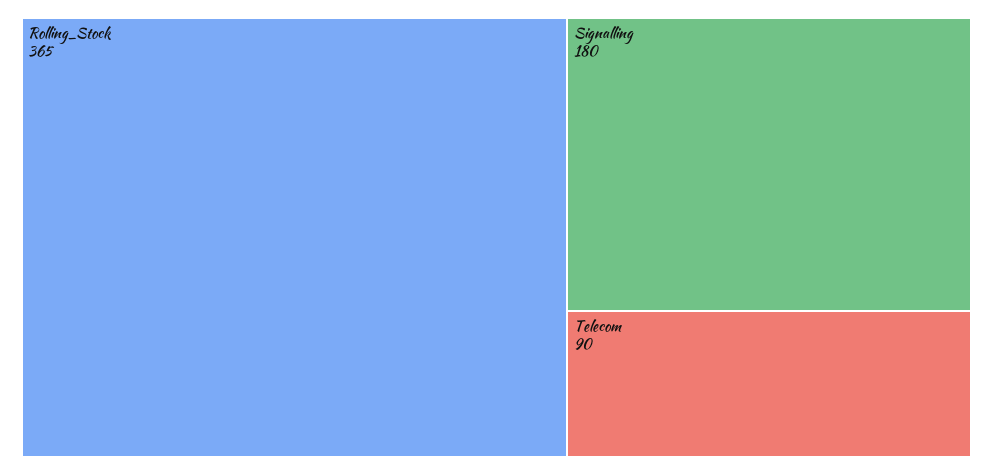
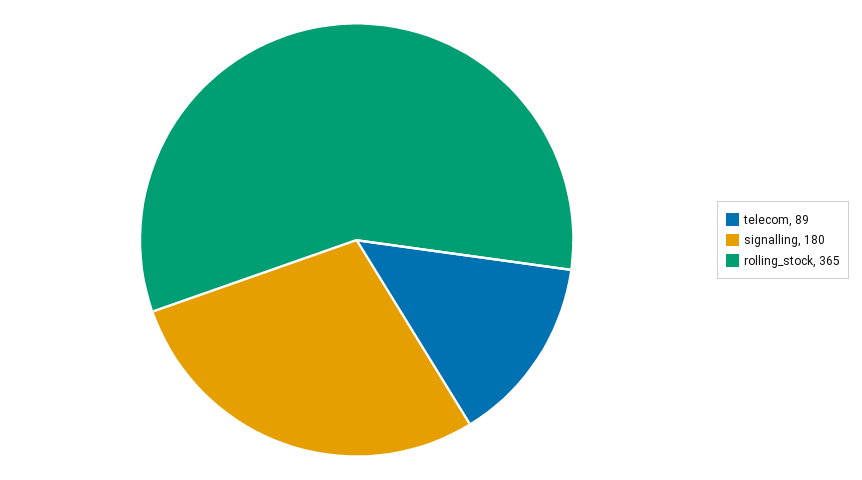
  {
    "Rolling_Stock": 365,
    "Signalling": 180,
-   "Telecom": 90
+   "Telecom": 89
  }

